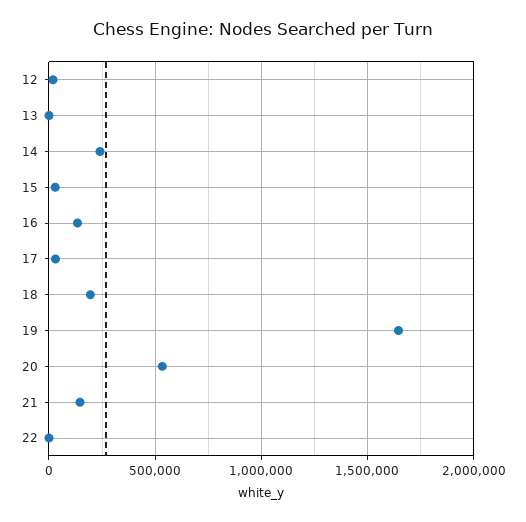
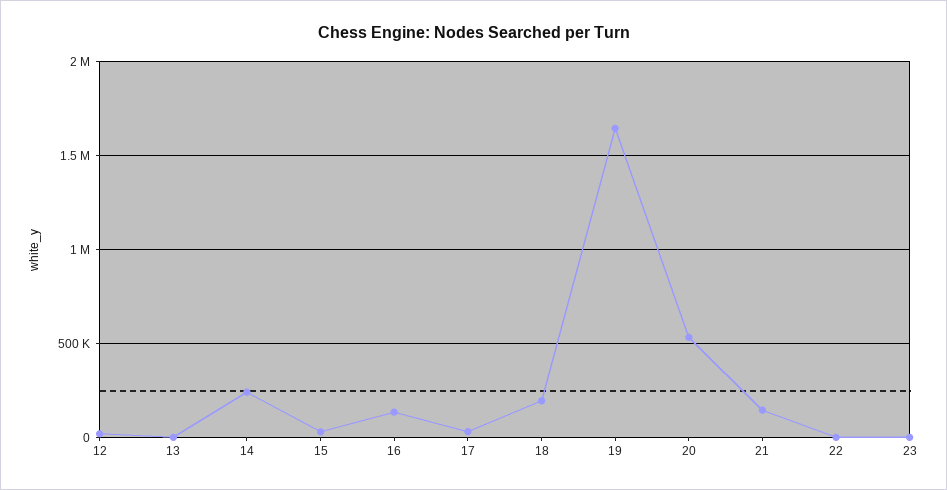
  {
    "12": 0,
    "13": 0,
    "14": 250000,
    "15": 50000,
    "16": 150000,
    "17": 50000,
    "18": 200000,
    "19": 1650000,
    "20": 550000,
    "21": 150000,
-   "22": 0
+   "22": 0,
+   "23": 0
  }

